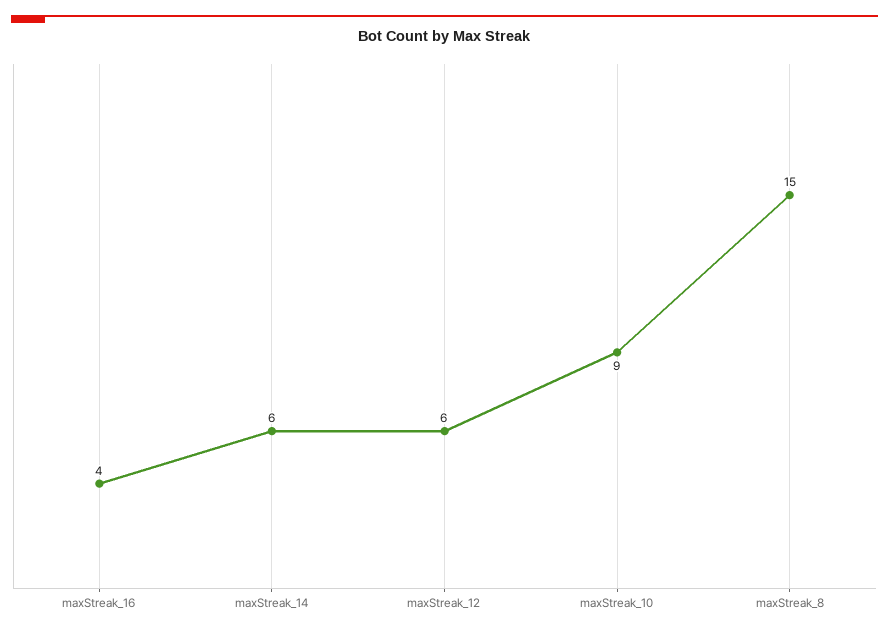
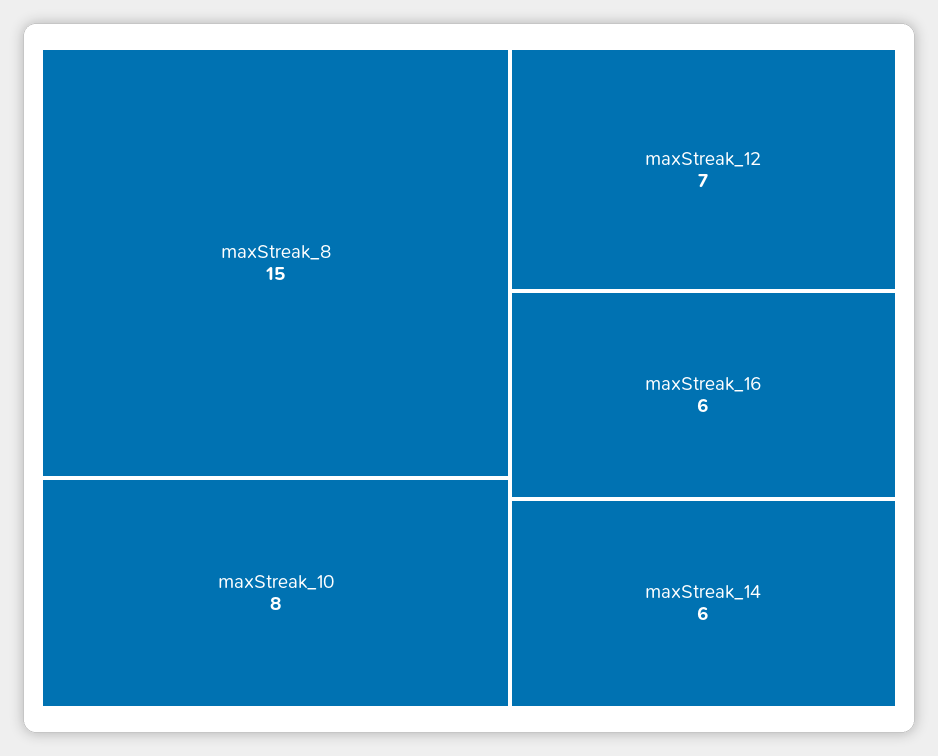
  {
-   "maxStreak_16": 4,
+   "maxStreak_16": 6,
    "maxStreak_14": 6,
-   "maxStreak_12": 6,
+   "maxStreak_12": 7,
-   "maxStreak_10": 9,
+   "maxStreak_10": 8,
    "maxStreak_8": 15
  }

